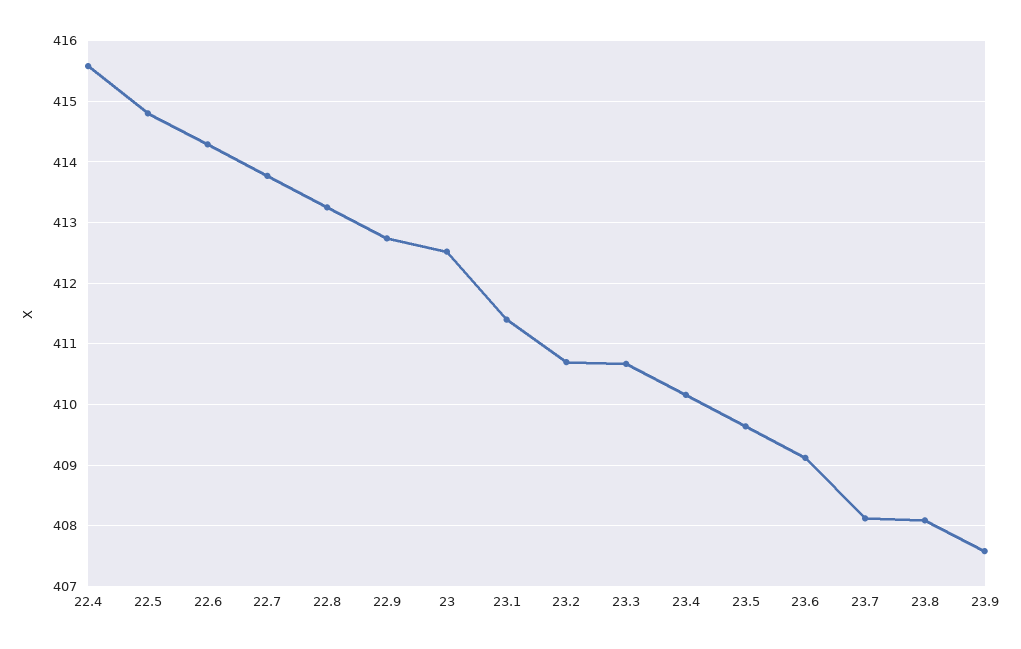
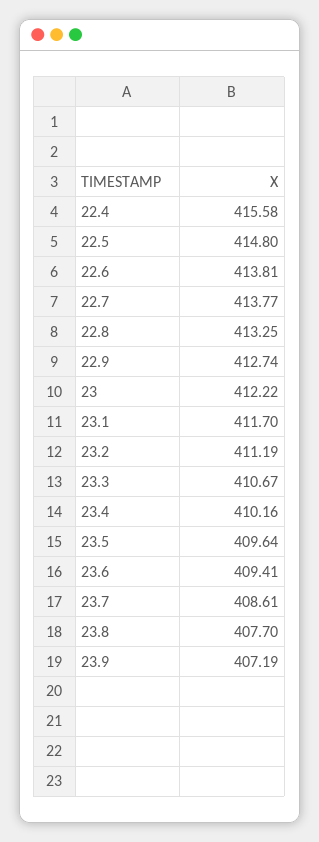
  {
    "22.4": 415.58,
    "22.5": 414.8,
-   "22.6": 414.3,
+   "22.6": 413.81,
    "22.7": 413.77,
    "22.8": 413.25,
    "22.9": 412.74,
-   "23": 412.5,
+   "23": 412.22,
-   "23.1": 411.4,
+   "23.1": 411.7,
-   "23.2": 410.7,
+   "23.2": 411.19,
    "23.3": 410.67,
    "23.4": 410.16,
    "23.5": 409.64,
-   "23.6": 409.1,
+   "23.6": 409.41,
-   "23.7": 408.1,
+   "23.7": 408.61,
-   "23.8": 408.1,
+   "23.8": 407.7,
-   "23.9": 407.6
+   "23.9": 407.19
  }

